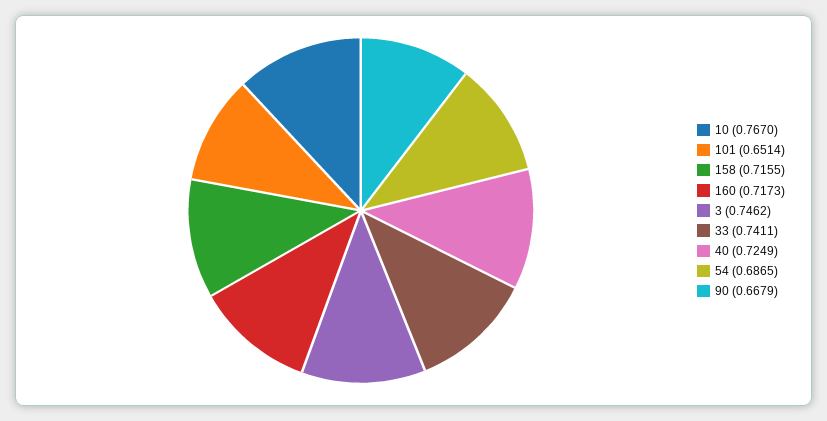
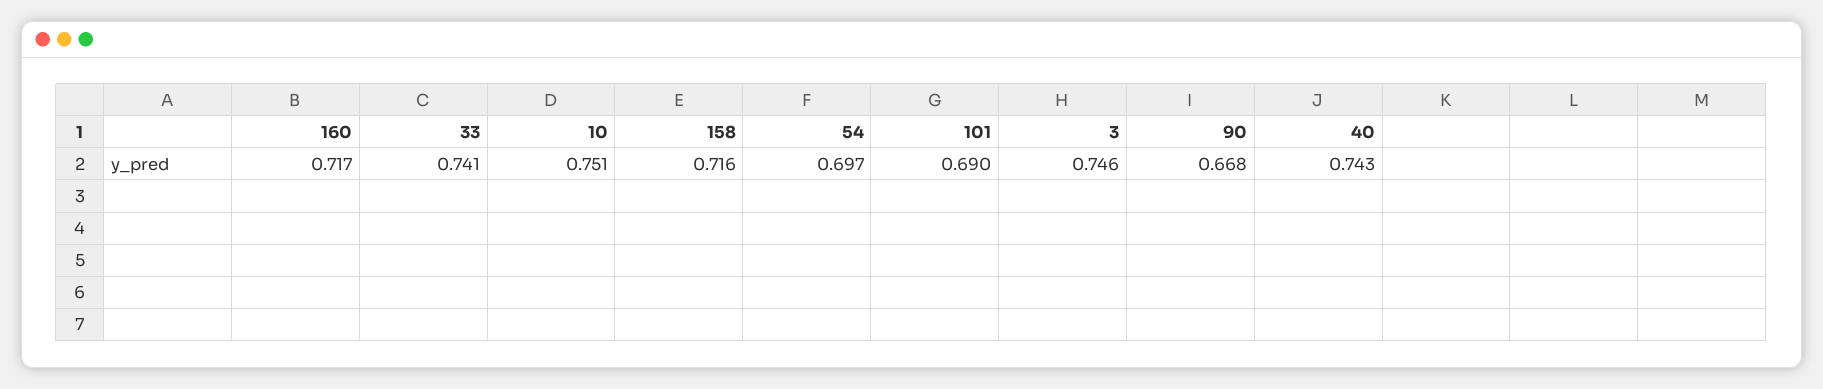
  {
-   "10": 0.767,
+   "10": 0.751,
-   "101": 0.6514,
+   "101": 0.69,
    "158": 0.7155,
    "160": 0.7173,
    "3": 0.7462,
    "33": 0.7411,
-   "40": 0.7249,
+   "40": 0.743,
-   "54": 0.6865,
+   "54": 0.697,
    "90": 0.6679
  }

